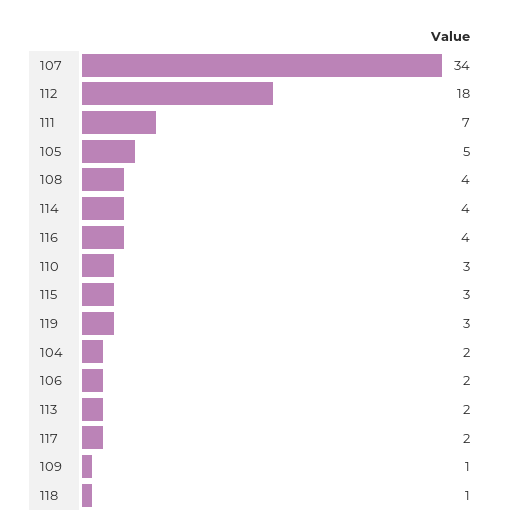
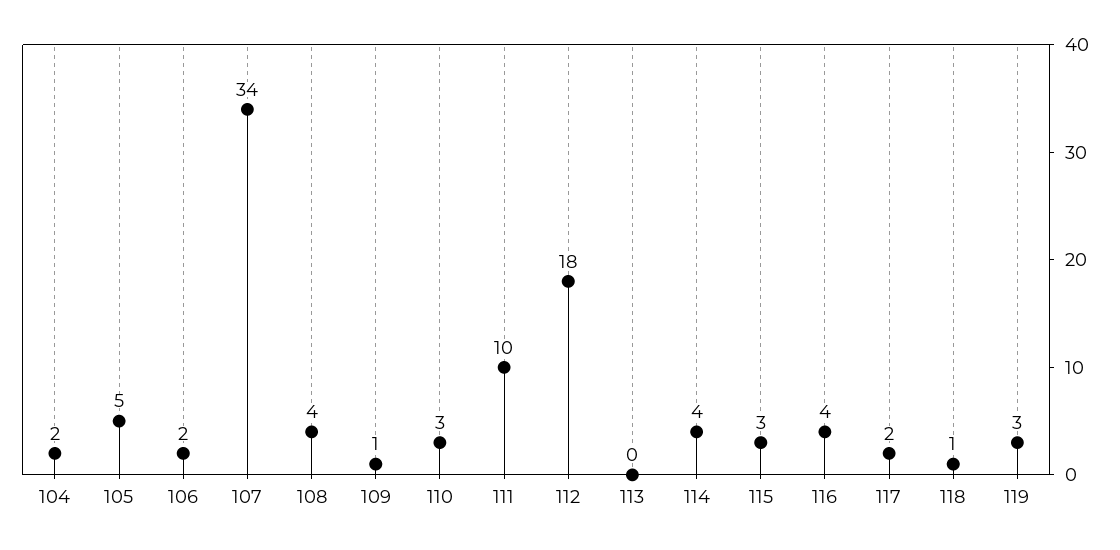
  {
    "107": 34,
    "112": 18,
-   "111": 7,
+   "111": 10,
    "105": 5,
    "108": 4,
    "114": 4,
    "116": 4,
    "110": 3,
    "115": 3,
    "119": 3,
    "104": 2,
    "106": 2,
-   "113": 2,
+   "113": 0,
    "117": 2,
    "109": 1,
    "118": 1
  }

